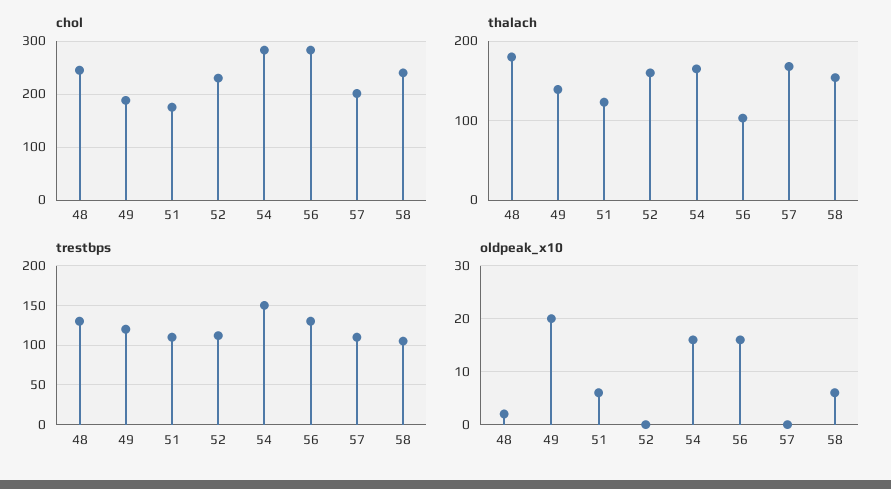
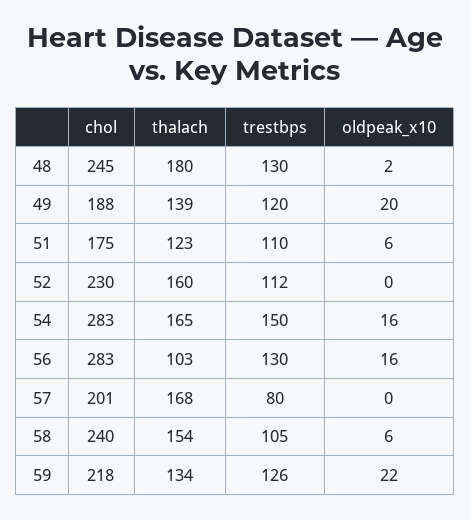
  {
    "chol": {
      "48": 245,
      "49": 188,
      "51": 175,
      "52": 230,
      "54": 283,
      "56": 283,
      "57": 201,
-     "58": 240
+     "58": 240,
+     "59": 218
    },
    "thalach": {
      "48": 180,
      "49": 139,
      "51": 123,
      "52": 160,
      "54": 165,
      "56": 103,
      "57": 168,
-     "58": 154
+     "58": 154,
+     "59": 134
    },
    "trestbps": {
      "48": 130,
      "49": 120,
      "51": 110,
      "52": 112,
      "54": 150,
      "56": 130,
-     "57": 110,
+     "57": 80,
-     "58": 105
+     "58": 105,
+     "59": 126
    },
    "oldpeak_x10": {
      "48": 2,
      "49": 20,
      "51": 6,
      "52": 0,
      "54": 16,
      "56": 16,
      "57": 0,
-     "58": 6
+     "58": 6,
+     "59": 22
    }
  }

